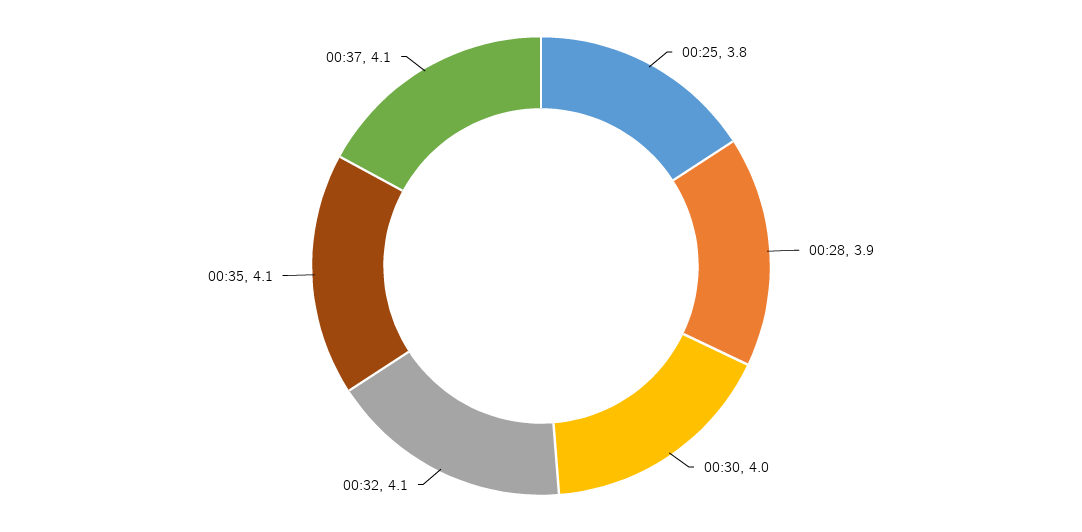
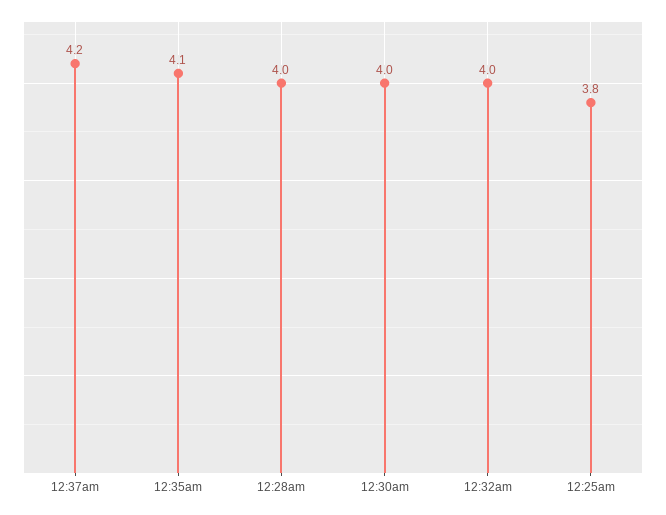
  {
    "00:25": 3.8,
-   "00:28": 3.9,
+   "00:28": 4,
    "00:30": 4,
-   "00:32": 4.1,
+   "00:32": 4,
    "00:35": 4.1,
-   "00:37": 4.1
+   "00:37": 4.2
  }

